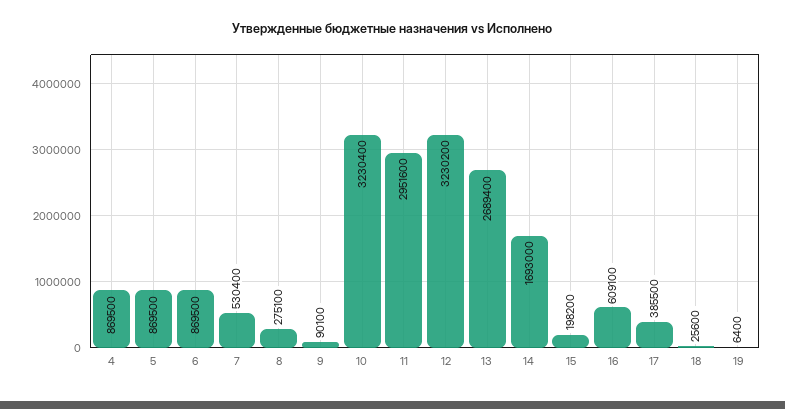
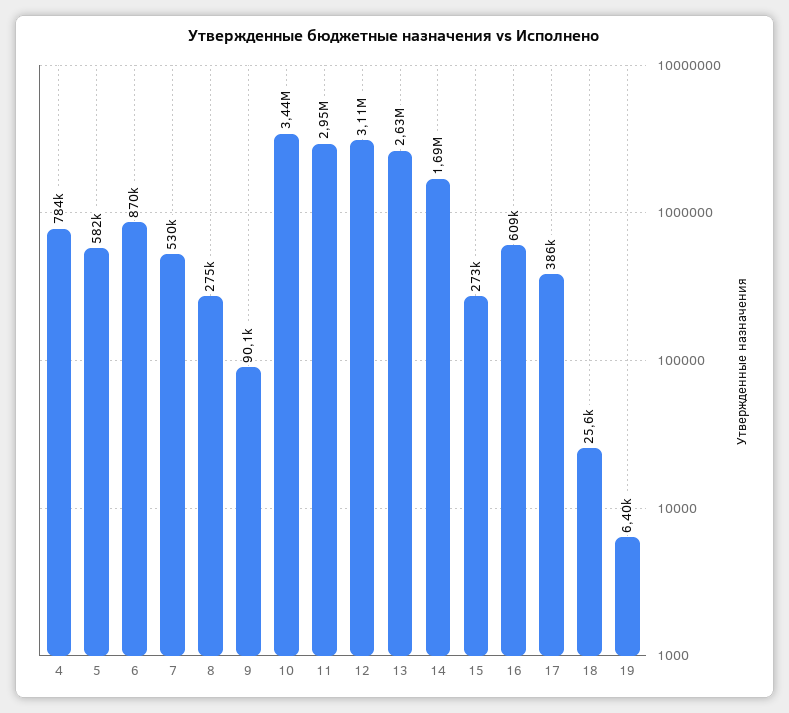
  {
-   "4": 869500,
+   "4": 784000,
-   "5": 869500,
+   "5": 582000,
    "6": 869500,
    "7": 530400,
    "8": 275100,
    "9": 90100,
-   "10": 3230400,
+   "10": 3440000,
    "11": 2951600,
-   "12": 3230200,
+   "12": 3110000,
-   "13": 2689400,
+   "13": 2630000,
    "14": 1693000,
-   "15": 198200,
+   "15": 273000,
    "16": 609100,
    "17": 385500,
    "18": 25600,
    "19": 6400
  }

